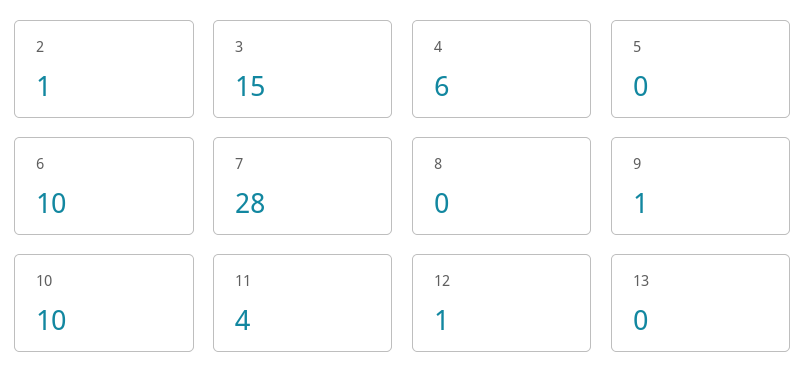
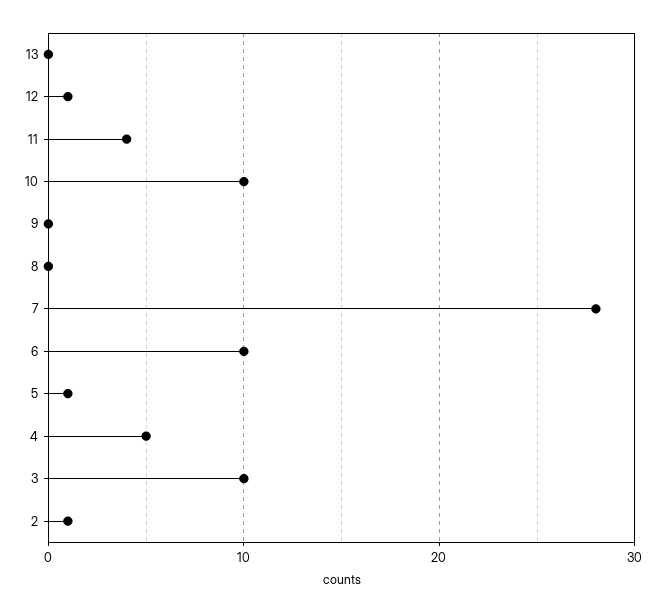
  {
    "2": 1,
-   "3": 15,
+   "3": 10,
-   "4": 6,
+   "4": 5,
-   "5": 0,
+   "5": 1,
    "6": 10,
    "7": 28,
    "8": 0,
-   "9": 1,
+   "9": 0,
    "10": 10,
    "11": 4,
    "12": 1,
    "13": 0
  }

